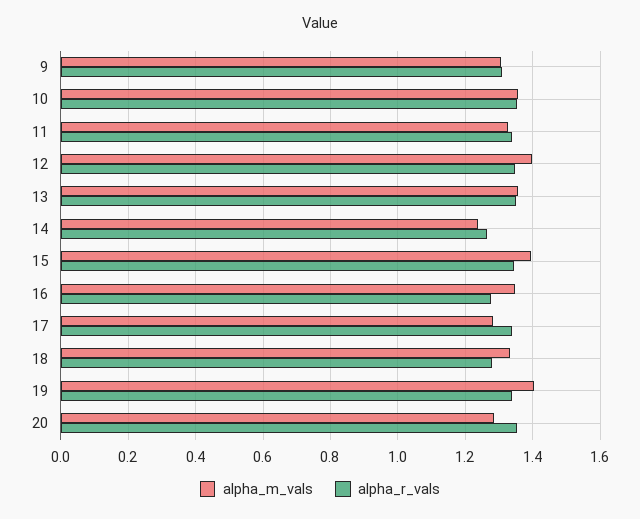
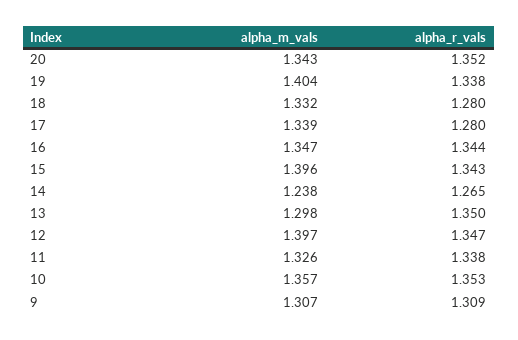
  {
    "alpha_m_vals": {
      "9": 1.307,
      "10": 1.357,
      "11": 1.326,
      "12": 1.397,
-     "13": 1.36,
+     "13": 1.298,
      "14": 1.238,
      "15": 1.396,
      "16": 1.347,
-     "17": 1.28,
+     "17": 1.339,
      "18": 1.332,
      "19": 1.404,
-     "20": 1.28
+     "20": 1.343
    },
    "alpha_r_vals": {
      "9": 1.309,
      "10": 1.353,
      "11": 1.338,
      "12": 1.347,
      "13": 1.35,
      "14": 1.265,
      "15": 1.343,
-     "16": 1.28,
+     "16": 1.344,
-     "17": 1.34,
+     "17": 1.28,
      "18": 1.28,
      "19": 1.338,
      "20": 1.352
    }
  }

